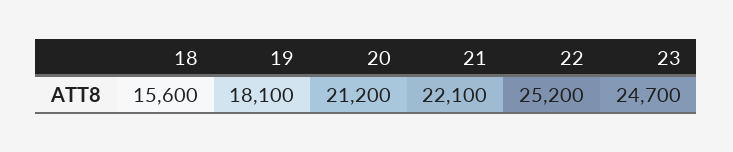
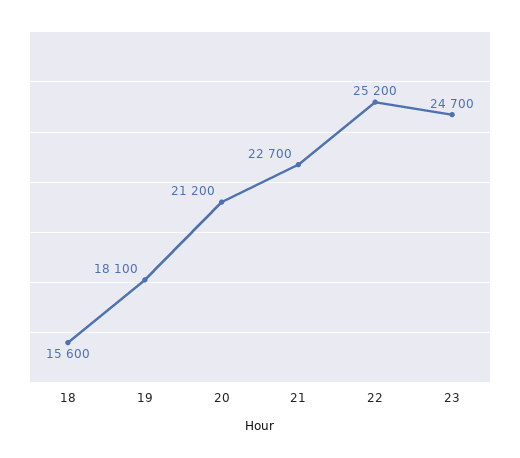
  {
    "18": 15600,
    "19": 18100,
    "20": 21200,
-   "21": 22100,
+   "21": 22700,
    "22": 25200,
    "23": 24700
  }

